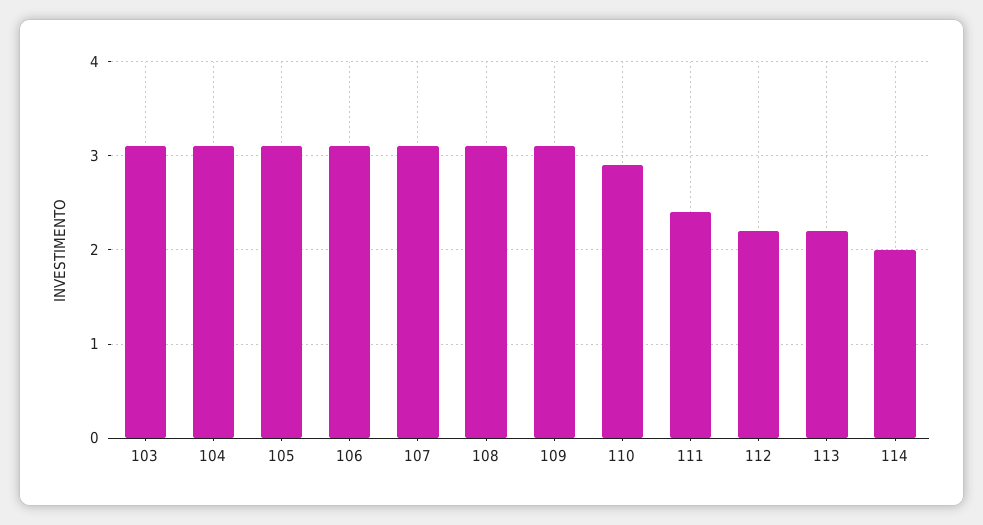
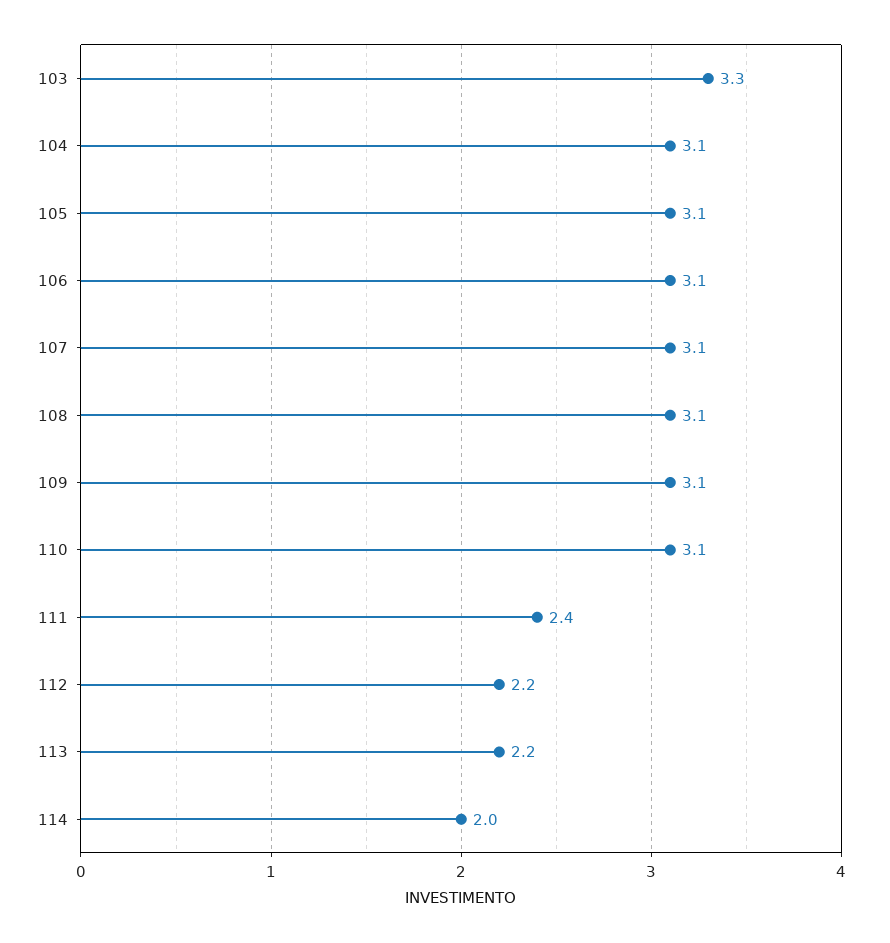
  {
-   "103": 3.1,
+   "103": 3.3,
    "104": 3.1,
    "105": 3.1,
    "106": 3.1,
    "107": 3.1,
    "108": 3.1,
    "109": 3.1,
-   "110": 2.9,
+   "110": 3.1,
    "111": 2.4,
    "112": 2.2,
    "113": 2.2,
    "114": 2
  }

